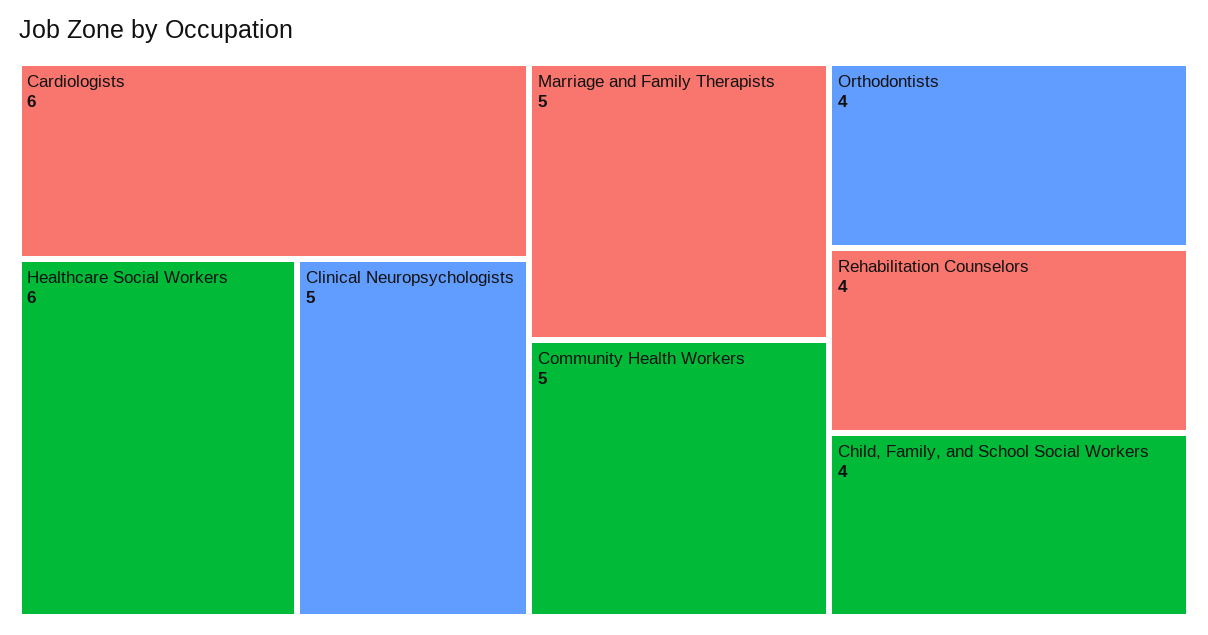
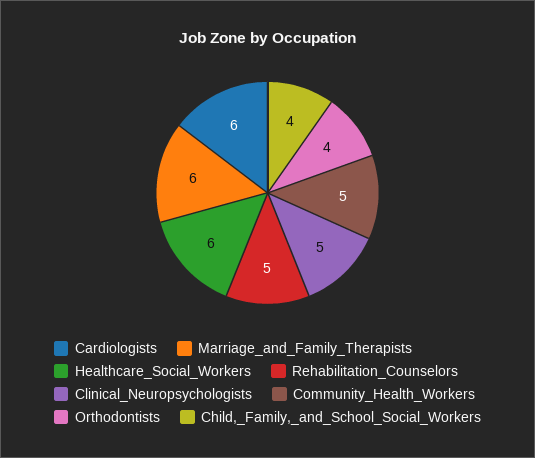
  {
    "Cardiologists": 6,
    "Healthcare Social Workers": 6,
    "Clinical Neuropsychologists": 5,
-   "Marriage and Family Therapists": 5,
+   "Marriage and Family Therapists": 6,
    "Community Health Workers": 5,
    "Orthodontists": 4,
-   "Rehabilitation Counselors": 4,
+   "Rehabilitation Counselors": 5,
    "Child, Family, and School Social Workers": 4
  }

